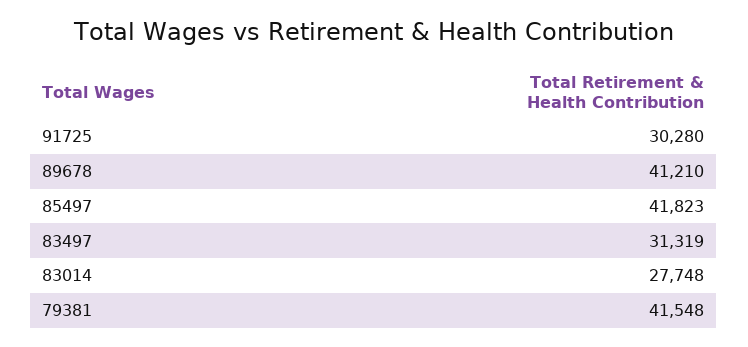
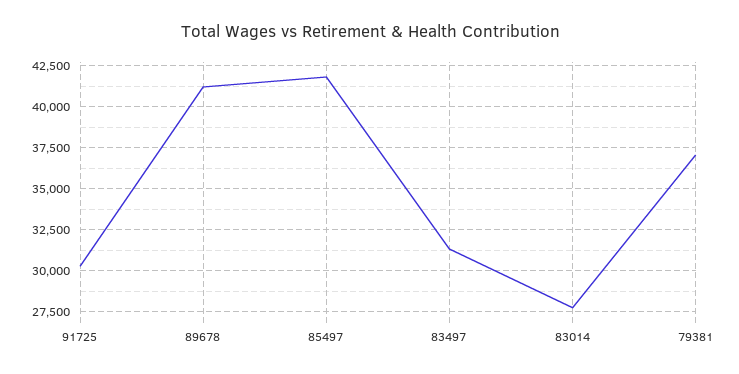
  {
    "91725": 30280,
    "89678": 41210,
    "85497": 41823,
    "83497": 31319,
    "83014": 27748,
-   "79381": 41548
+   "79381": 37000
  }

